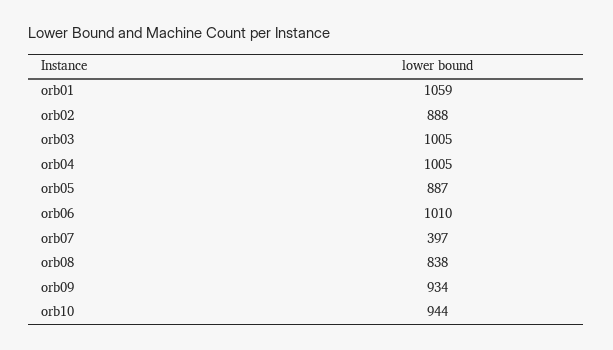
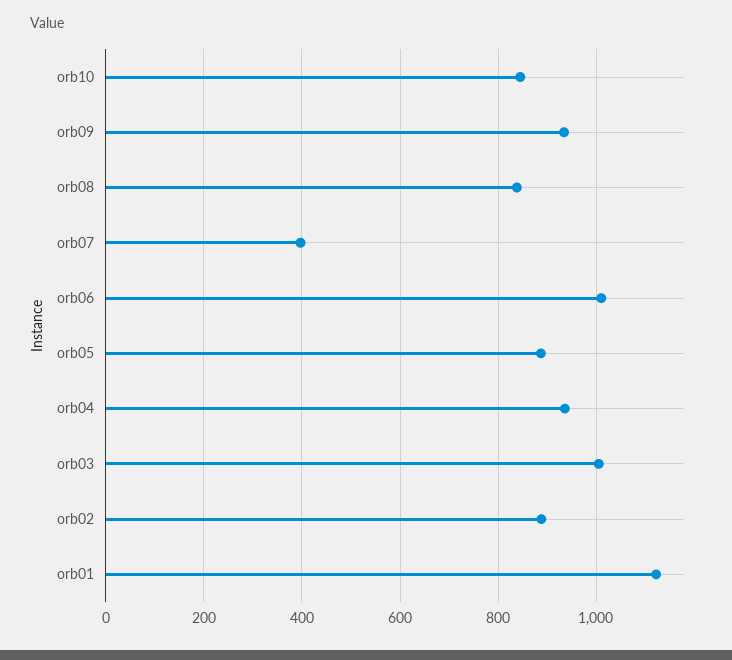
  {
-   "orb01": 1059,
+   "orb01": 1120,
    "orb02": 888,
    "orb03": 1005,
-   "orb04": 1005,
+   "orb04": 940,
    "orb05": 887,
    "orb06": 1010,
    "orb07": 397,
    "orb08": 838,
    "orb09": 934,
-   "orb10": 944
+   "orb10": 840
  }

